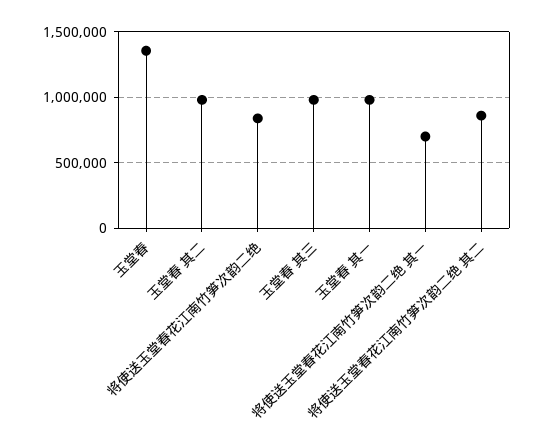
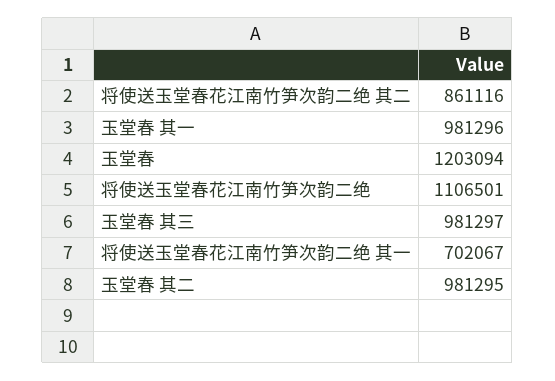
  {
-   "玉堂春": 1350000,
+   "玉堂春": 1203094,
    "玉堂春 其二": 981295,
-   "将使送玉堂春花江南竹笋次韵二绝": 850000,
+   "将使送玉堂春花江南竹笋次韵二绝": 1106501,
    "玉堂春 其三": 981297,
    "玉堂春 其一": 981296,
    "将使送玉堂春花江南竹笋次韵二绝 其一": 702067,
    "将使送玉堂春花江南竹笋次韵二绝 其二": 861116
  }

